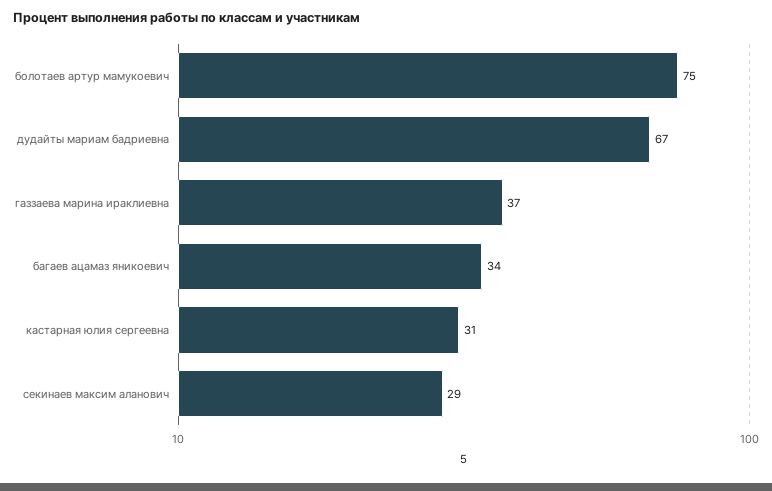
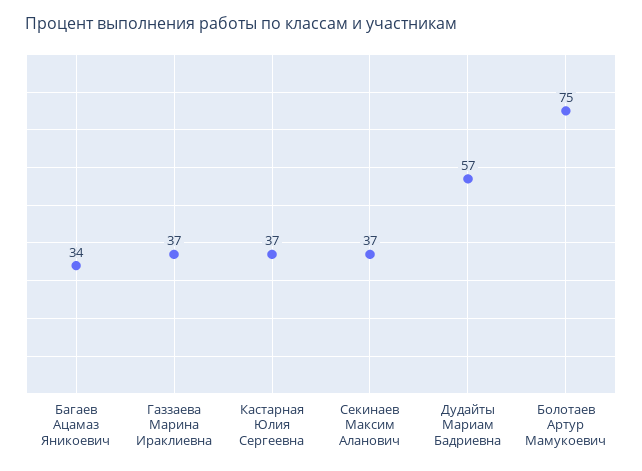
  {
    "болотаев артур мамукоевич": 75,
-   "дудайты мариам бадриевна": 67,
+   "дудайты мариам бадриевна": 57,
    "газзаева марина ираклиевна": 37,
    "багаев ацамаз яникоевич": 34,
-   "кастарная юлия сергеевна": 31,
+   "кастарная юлия сергеевна": 37,
-   "секинаев максим аланович": 29
+   "секинаев максим аланович": 37
  }

